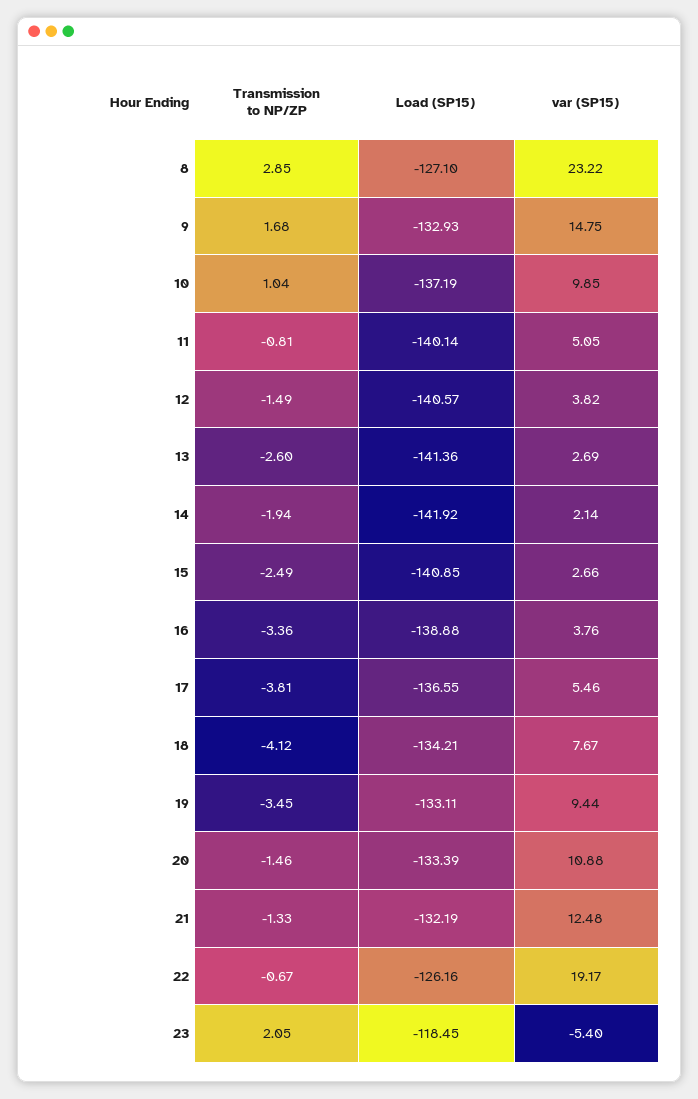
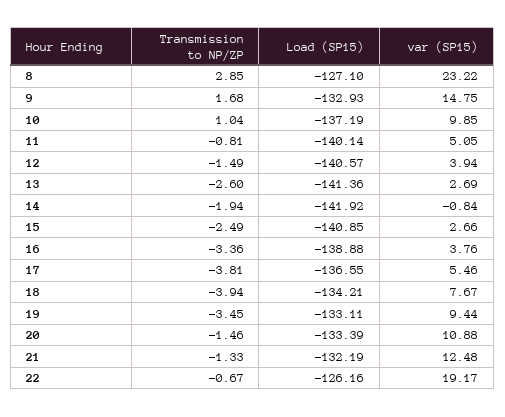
  {
    "Transmission to NP/ZP": {
      "8": 2.85,
      "9": 1.68,
      "10": 1.04,
      "11": -0.81,
      "12": -1.49,
      "13": -2.6,
      "14": -1.94,
      "15": -2.49,
      "16": -3.36,
      "17": -3.81,
-     "18": -4.12,
+     "18": -3.94,
      "19": -3.45,
      "20": -1.46,
      "21": -1.33,
-     "22": -0.67,
+     "22": -0.67
-     "23": 2.05
    },
    "Load (SP15)": {
      "8": -127.1,
      "9": -132.93,
      "10": -137.19,
      "11": -140.14,
      "12": -140.57,
      "13": -141.36,
      "14": -141.92,
      "15": -140.85,
      "16": -138.88,
      "17": -136.55,
      "18": -134.21,
      "19": -133.11,
      "20": -133.39,
      "21": -132.19,
-     "22": -126.16,
+     "22": -126.16
-     "23": -118.45
    },
    "var (SP15)": {
      "8": 23.22,
      "9": 14.75,
      "10": 9.85,
      "11": 5.05,
-     "12": 3.82,
+     "12": 3.94,
      "13": 2.69,
-     "14": 2.14,
+     "14": -0.84,
      "15": 2.66,
      "16": 3.76,
      "17": 5.46,
      "18": 7.67,
      "19": 9.44,
      "20": 10.88,
      "21": 12.48,
-     "22": 19.17,
+     "22": 19.17
-     "23": -5.4
    }
  }

